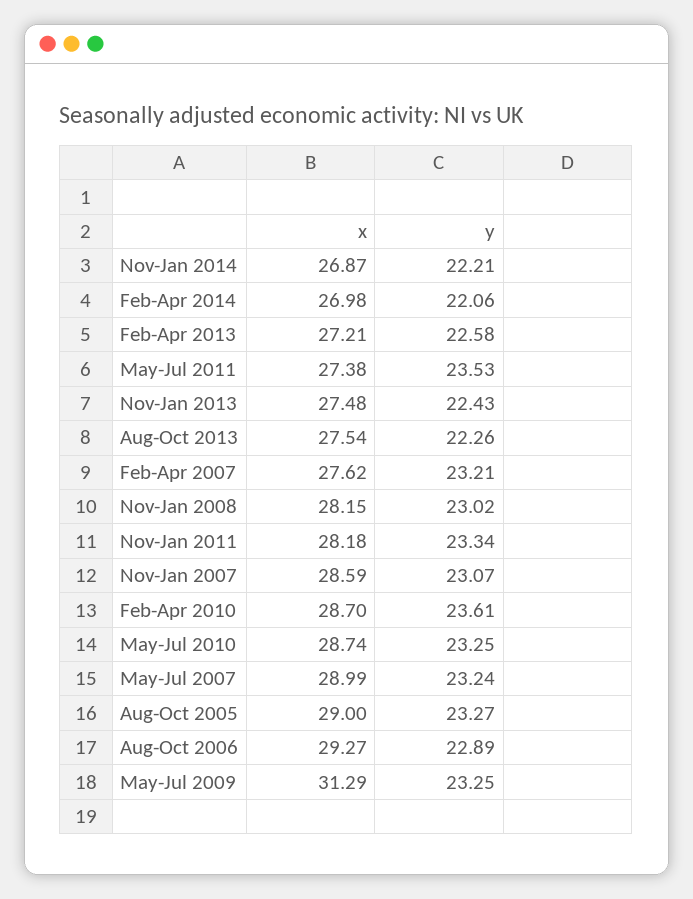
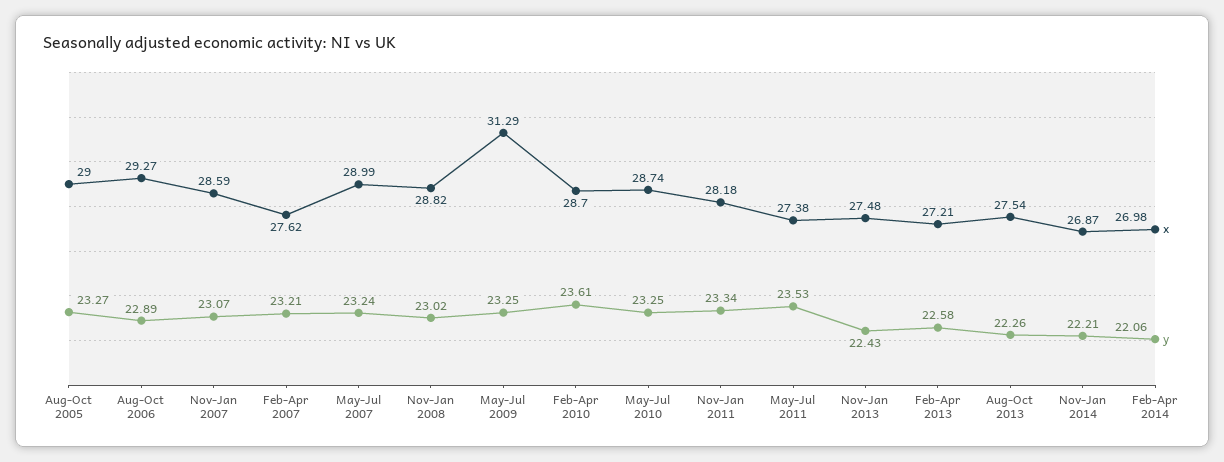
  {
    "x": {
      "Nov-Jan 2014": 26.87,
      "Feb-Apr 2014": 26.98,
      "Feb-Apr 2013": 27.21,
      "May-Jul 2011": 27.38,
      "Nov-Jan 2013": 27.48,
      "Aug-Oct 2013": 27.54,
      "Feb-Apr 2007": 27.62,
-     "Nov-Jan 2008": 28.15,
+     "Nov-Jan 2008": 28.82,
      "Nov-Jan 2011": 28.18,
      "Nov-Jan 2007": 28.59,
      "Feb-Apr 2010": 28.7,
      "May-Jul 2010": 28.74,
      "May-Jul 2007": 28.99,
      "Aug-Oct 2005": 29,
      "Aug-Oct 2006": 29.27,
      "May-Jul 2009": 31.29
    },
    "y": {
      "Nov-Jan 2014": 22.21,
      "Feb-Apr 2014": 22.06,
      "Feb-Apr 2013": 22.58,
      "May-Jul 2011": 23.53,
      "Nov-Jan 2013": 22.43,
      "Aug-Oct 2013": 22.26,
      "Feb-Apr 2007": 23.21,
      "Nov-Jan 2008": 23.02,
      "Nov-Jan 2011": 23.34,
      "Nov-Jan 2007": 23.07,
      "Feb-Apr 2010": 23.61,
      "May-Jul 2010": 23.25,
      "May-Jul 2007": 23.24,
      "Aug-Oct 2005": 23.27,
      "Aug-Oct 2006": 22.89,
      "May-Jul 2009": 23.25
    }
  }

